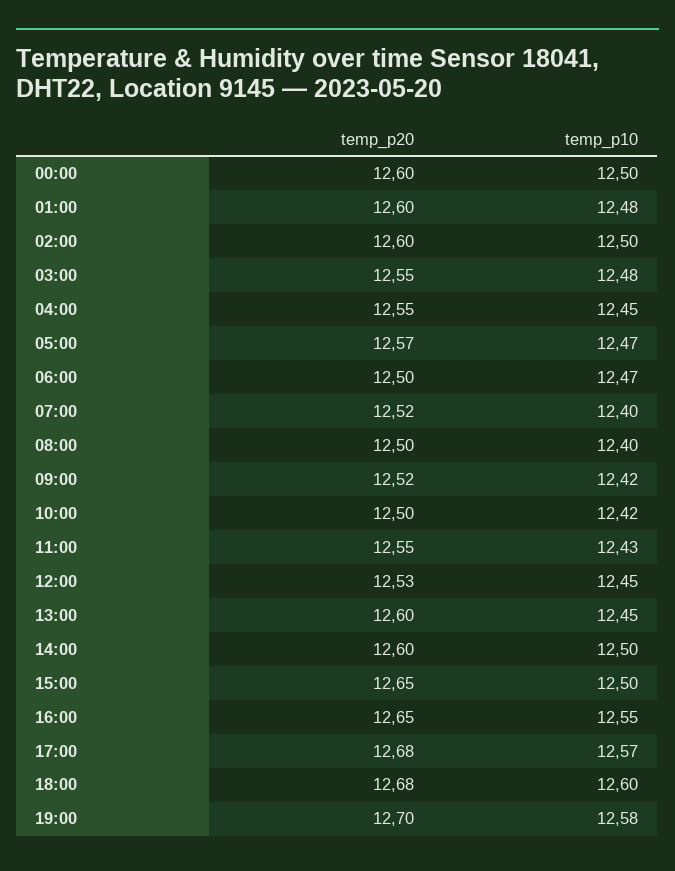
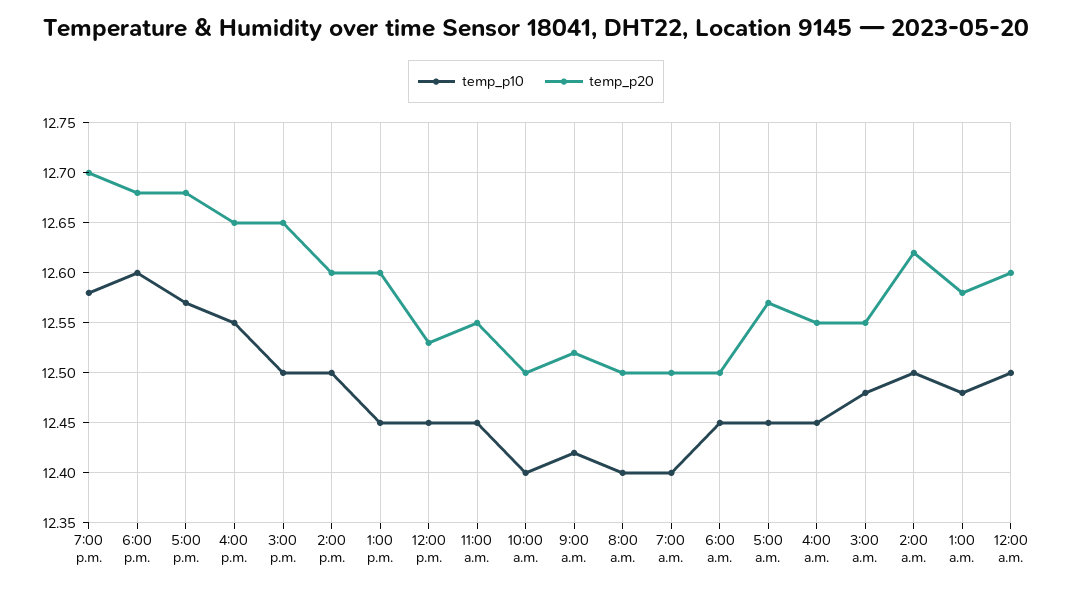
  {
    "temp_p20": {
      "00:00": 12.6,
-     "01:00": 12.6,
+     "01:00": 12.58,
-     "02:00": 12.6,
+     "02:00": 12.62,
      "03:00": 12.55,
      "04:00": 12.55,
      "05:00": 12.57,
      "06:00": 12.5,
-     "07:00": 12.52,
+     "07:00": 12.5,
      "08:00": 12.5,
      "09:00": 12.52,
      "10:00": 12.5,
      "11:00": 12.55,
      "12:00": 12.53,
      "13:00": 12.6,
      "14:00": 12.6,
      "15:00": 12.65,
      "16:00": 12.65,
      "17:00": 12.68,
      "18:00": 12.68,
      "19:00": 12.7
    },
    "temp_p10": {
      "00:00": 12.5,
      "01:00": 12.48,
      "02:00": 12.5,
      "03:00": 12.48,
      "04:00": 12.45,
-     "05:00": 12.47,
+     "05:00": 12.45,
-     "06:00": 12.47,
+     "06:00": 12.45,
      "07:00": 12.4,
      "08:00": 12.4,
      "09:00": 12.42,
-     "10:00": 12.42,
+     "10:00": 12.4,
-     "11:00": 12.43,
+     "11:00": 12.45,
      "12:00": 12.45,
      "13:00": 12.45,
      "14:00": 12.5,
      "15:00": 12.5,
      "16:00": 12.55,
      "17:00": 12.57,
      "18:00": 12.6,
      "19:00": 12.58
    }
  }

